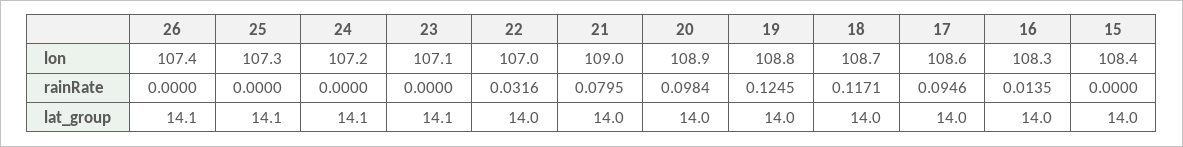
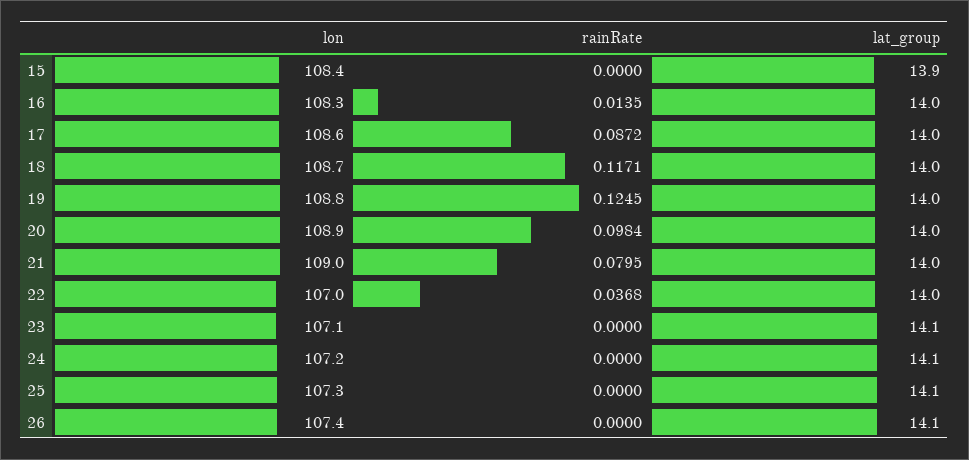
  {
    "26": {
      "lon": 107.4,
      "rainRate": 0,
      "lat_group": 14.1
    },
    "25": {
      "lon": 107.3,
      "rainRate": 0,
      "lat_group": 14.1
    },
    "24": {
      "lon": 107.2,
      "rainRate": 0,
      "lat_group": 14.1
    },
    "23": {
      "lon": 107.1,
      "rainRate": 0,
      "lat_group": 14.1
    },
    "22": {
      "lon": 107,
-     "rainRate": 0.0316,
+     "rainRate": 0.0368,
      "lat_group": 14
    },
    "21": {
      "lon": 109,
      "rainRate": 0.0795,
      "lat_group": 14
    },
    "20": {
      "lon": 108.9,
      "rainRate": 0.0984,
      "lat_group": 14
    },
    "19": {
      "lon": 108.8,
      "rainRate": 0.1245,
      "lat_group": 14
    },
    "18": {
      "lon": 108.7,
      "rainRate": 0.1171,
      "lat_group": 14
    },
    "17": {
      "lon": 108.6,
-     "rainRate": 0.0946,
+     "rainRate": 0.0872,
      "lat_group": 14
    },
    "16": {
      "lon": 108.3,
      "rainRate": 0.0135,
      "lat_group": 14
    },
    "15": {
      "lon": 108.4,
      "rainRate": 0,
-     "lat_group": 14
+     "lat_group": 13.9
    }
  }

